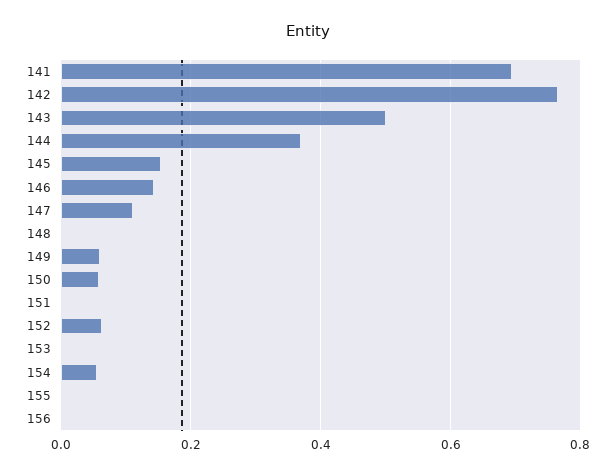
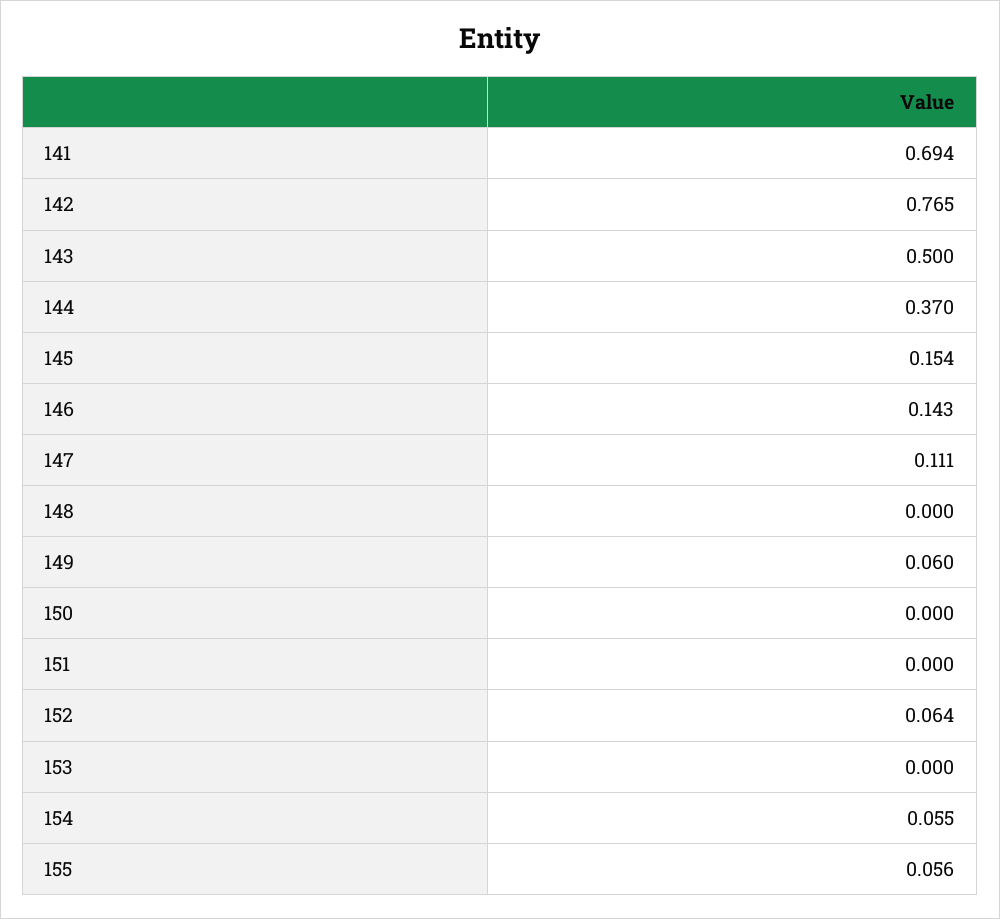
  {
    "141": 0.694,
    "142": 0.765,
    "143": 0.5,
    "144": 0.37,
    "145": 0.154,
    "146": 0.143,
    "147": 0.111,
    "148": 0,
    "149": 0.06,
-   "150": 0.06,
+   "150": 0,
    "151": 0,
    "152": 0.064,
    "153": 0,
    "154": 0.055,
-   "155": 0,
+   "155": 0.056
-   "156": 0
  }

